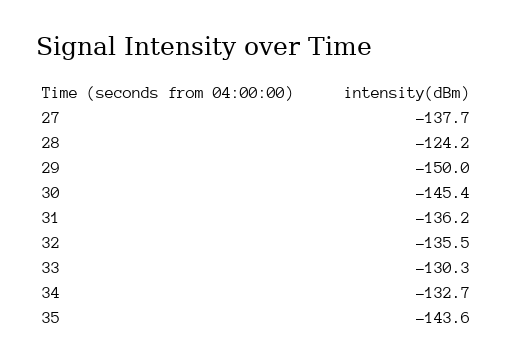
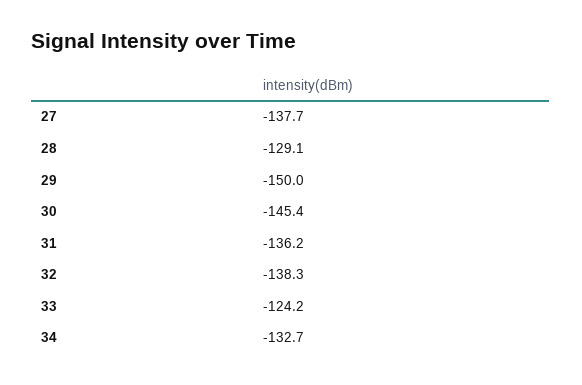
  {
    "27": -137.7,
-   "28": -124.2,
+   "28": -129.1,
    "29": -150,
    "30": -145.4,
    "31": -136.2,
-   "32": -135.5,
+   "32": -138.3,
-   "33": -130.3,
+   "33": -124.2,
-   "34": -132.7,
+   "34": -132.7
-   "35": -143.6
  }

